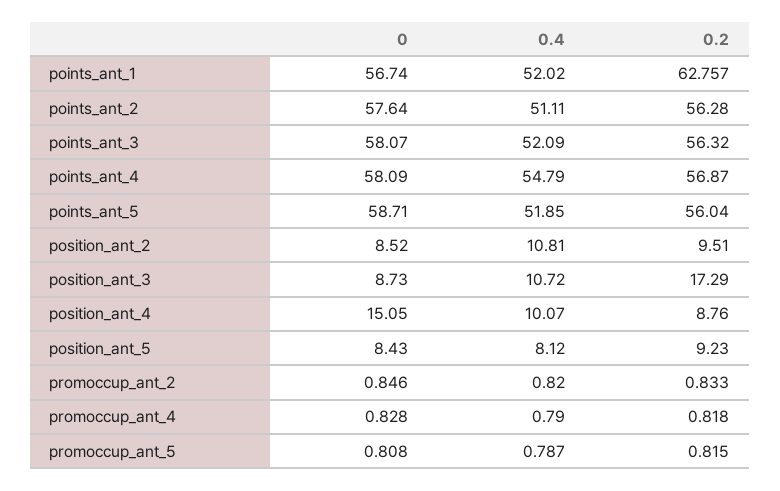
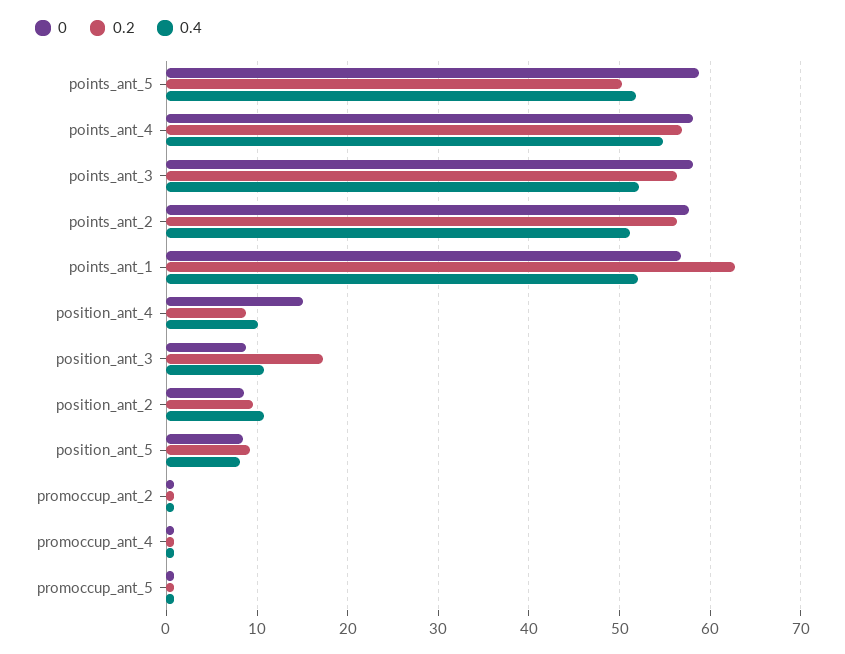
  {
    "0": {
      "points_ant_1": 56.74,
      "points_ant_2": 57.64,
      "points_ant_3": 58.07,
      "points_ant_4": 58.09,
      "points_ant_5": 58.71,
      "position_ant_2": 8.52,
      "position_ant_3": 8.73,
      "position_ant_4": 15.05,
      "position_ant_5": 8.43,
      "promoccup_ant_2": 0.846,
      "promoccup_ant_4": 0.828,
      "promoccup_ant_5": 0.808
    },
    "0.4": {
      "points_ant_1": 52.02,
      "points_ant_2": 51.11,
      "points_ant_3": 52.09,
      "points_ant_4": 54.79,
      "points_ant_5": 51.85,
      "position_ant_2": 10.81,
      "position_ant_3": 10.72,
      "position_ant_4": 10.07,
      "position_ant_5": 8.12,
      "promoccup_ant_2": 0.82,
      "promoccup_ant_4": 0.79,
      "promoccup_ant_5": 0.787
    },
    "0.2": {
      "points_ant_1": 62.757,
      "points_ant_2": 56.28,
      "points_ant_3": 56.32,
      "points_ant_4": 56.87,
-     "points_ant_5": 56.04,
+     "points_ant_5": 50,
      "position_ant_2": 9.51,
      "position_ant_3": 17.29,
      "position_ant_4": 8.76,
      "position_ant_5": 9.23,
      "promoccup_ant_2": 0.833,
      "promoccup_ant_4": 0.818,
      "promoccup_ant_5": 0.815
    }
  }

